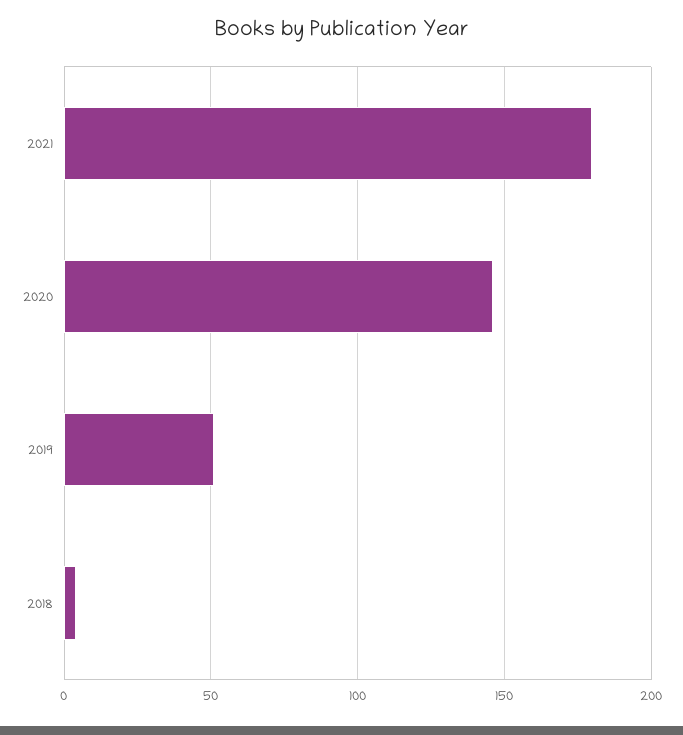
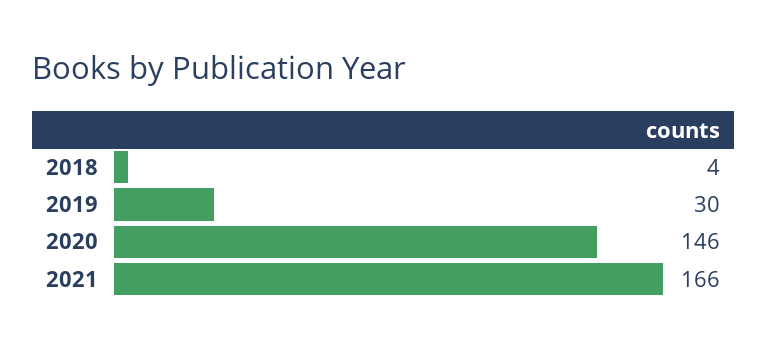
  {
-   "2021": 180,
+   "2021": 166,
    "2020": 146,
-   "2019": 50,
+   "2019": 30,
    "2018": 4
  }

